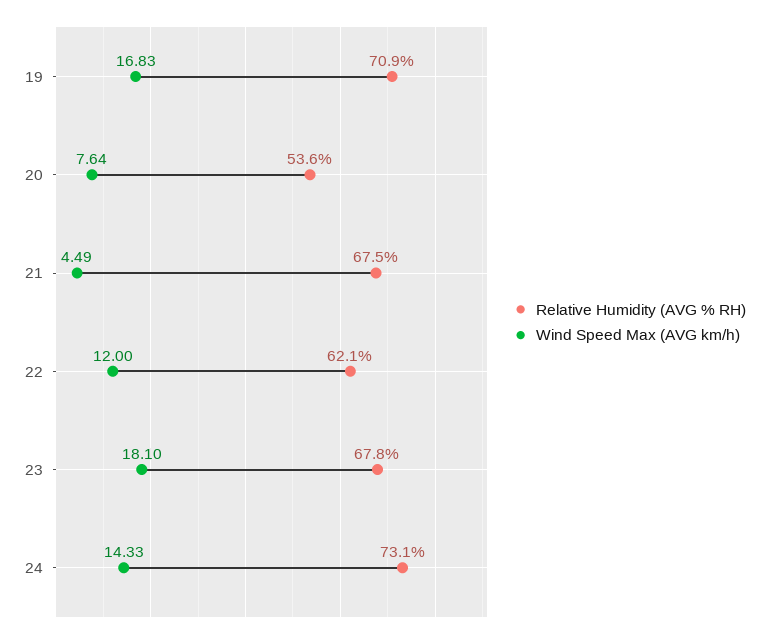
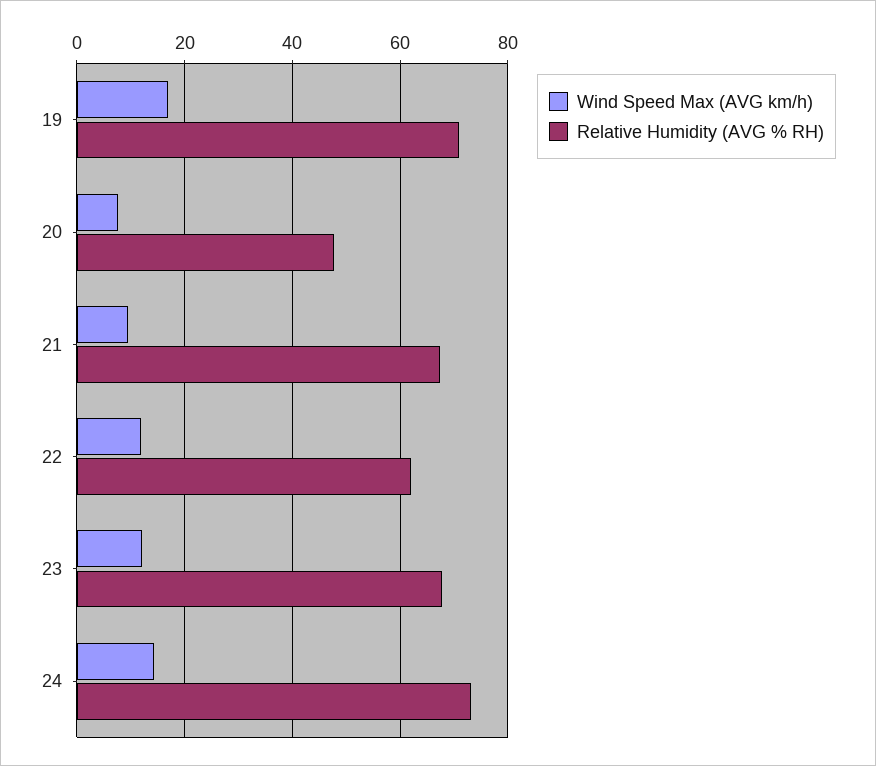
  {
    "Relative Humidity (AVG % RH)": {
      "19": 70.9,
-     "20": 53.6,
+     "20": 48,
      "21": 67.5,
      "22": 62.1,
      "23": 67.8,
      "24": 73.1
    },
    "Wind Speed Max (AVG km/h)": {
      "19": 16.83,
      "20": 7.64,
-     "21": 4.49,
+     "21": 10,
      "22": 12,
-     "23": 18.1,
+     "23": 12,
      "24": 14.33
    }
  }

